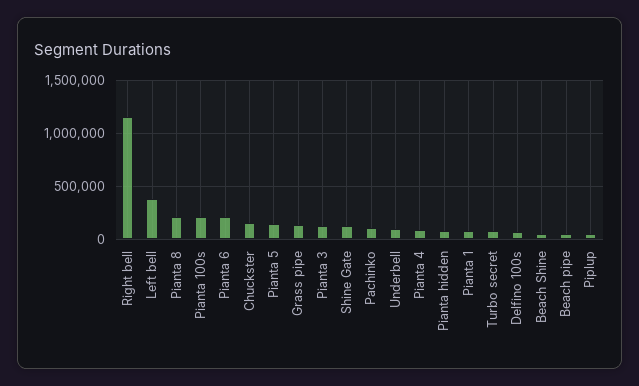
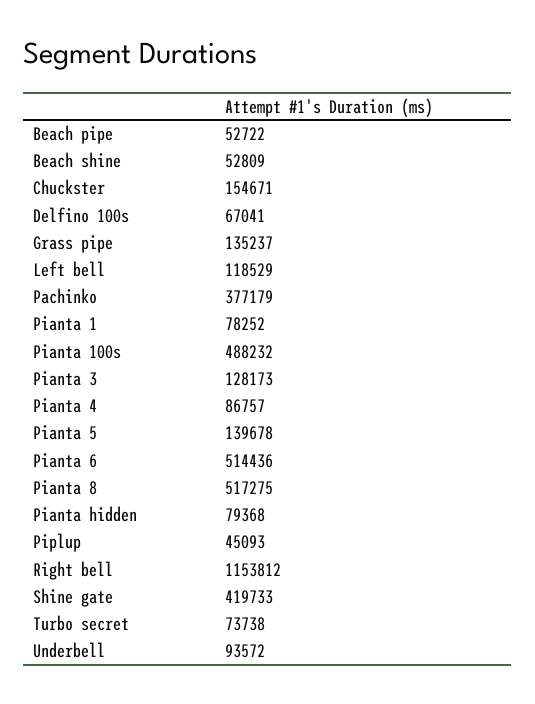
  {
    "Right bell": 1153812,
-   "Left bell": 400000,
+   "Left bell": 118529,
-   "Pianta 8": 200000,
+   "Pianta 8": 517275,
-   "Pianta 100s": 200000,
+   "Pianta 100s": 488232,
-   "Pianta 6": 200000,
+   "Pianta 6": 514436,
    "Chuckster": 154671,
    "Pianta 5": 139678,
    "Grass pipe": 135237,
    "Pianta 3": 128173,
-   "Shine Gate": 100000,
+   "Shine Gate": 419733,
-   "Pachinko": 100000,
+   "Pachinko": 377179,
    "Underbell": 93572,
    "Pianta 4": 86757,
    "Pianta hidden": 79368,
    "Pianta 1": 78252,
    "Turbo secret": 73738,
    "Delfino 100s": 67041,
    "Beach Shine": 52809,
    "Beach pipe": 52722,
    "Piplup": 45093
  }

